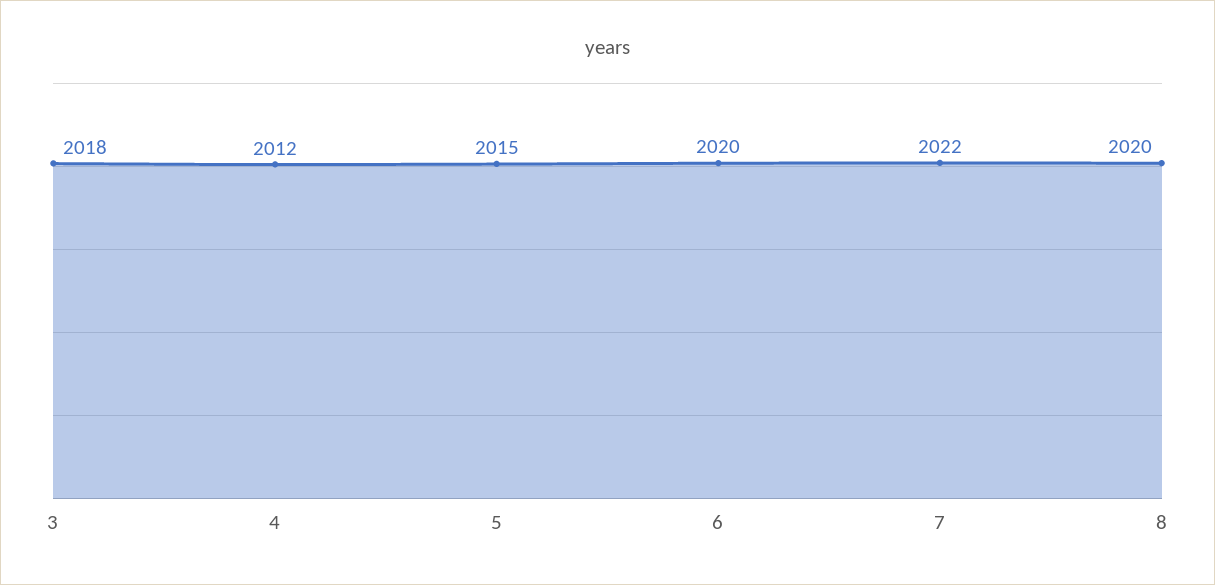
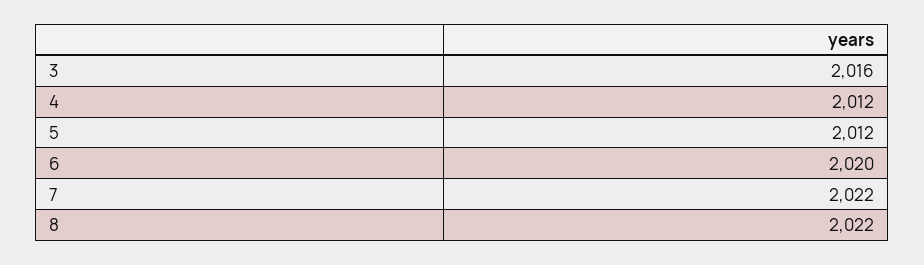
  {
-   "3": 2018,
+   "3": 2016,
    "4": 2012,
-   "5": 2015,
+   "5": 2012,
    "6": 2020,
    "7": 2022,
-   "8": 2020
+   "8": 2022
  }

